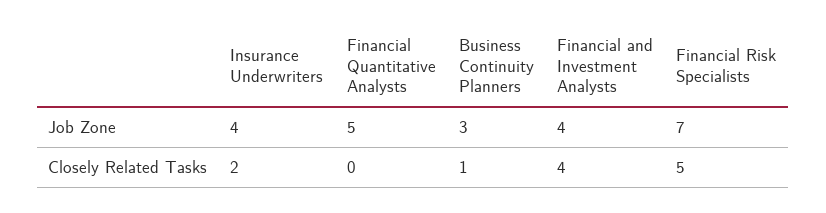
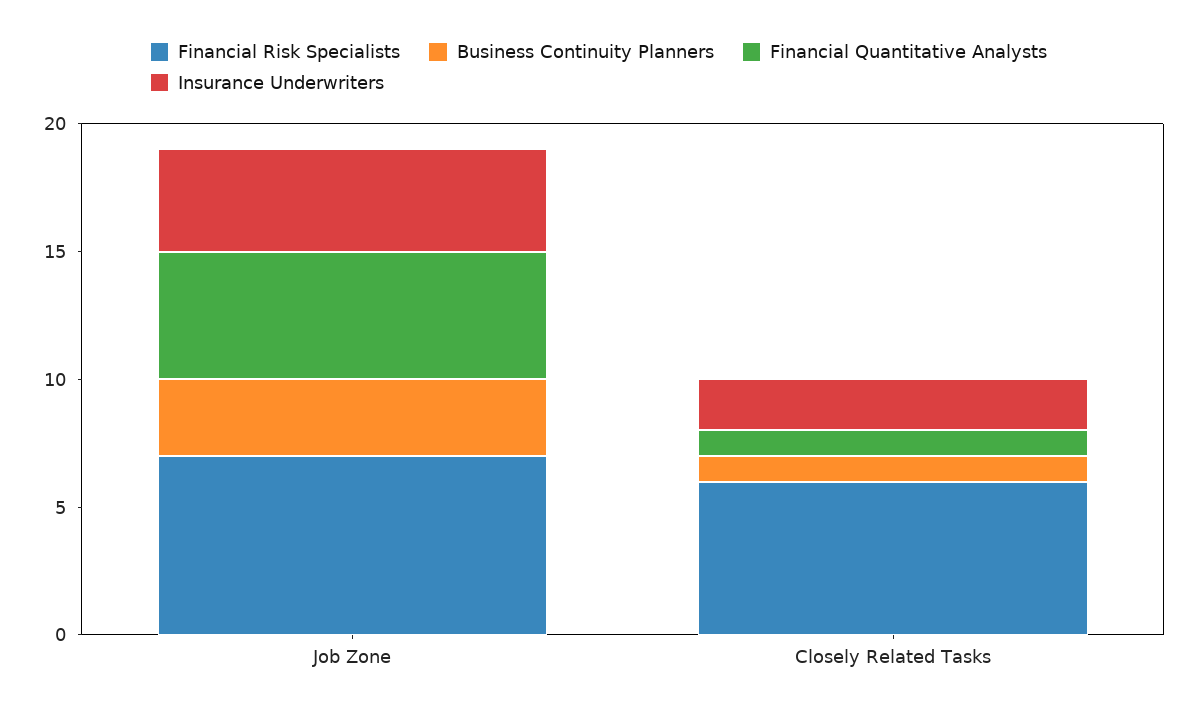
  {
    "Insurance Underwriters": {
      "Job Zone": 4,
      "Closely Related Tasks": 2
    },
    "Financial Quantitative Analysts": {
      "Job Zone": 5,
-     "Closely Related Tasks": 0
+     "Closely Related Tasks": 1
    },
    "Business Continuity Planners": {
      "Job Zone": 3,
      "Closely Related Tasks": 1
    },
-   "Financial and Investment Analysts": {
-     "Job Zone": 4,
-     "Closely Related Tasks": 4
-   },
    "Financial Risk Specialists": {
      "Job Zone": 7,
-     "Closely Related Tasks": 5
+     "Closely Related Tasks": 6
    }
  }

